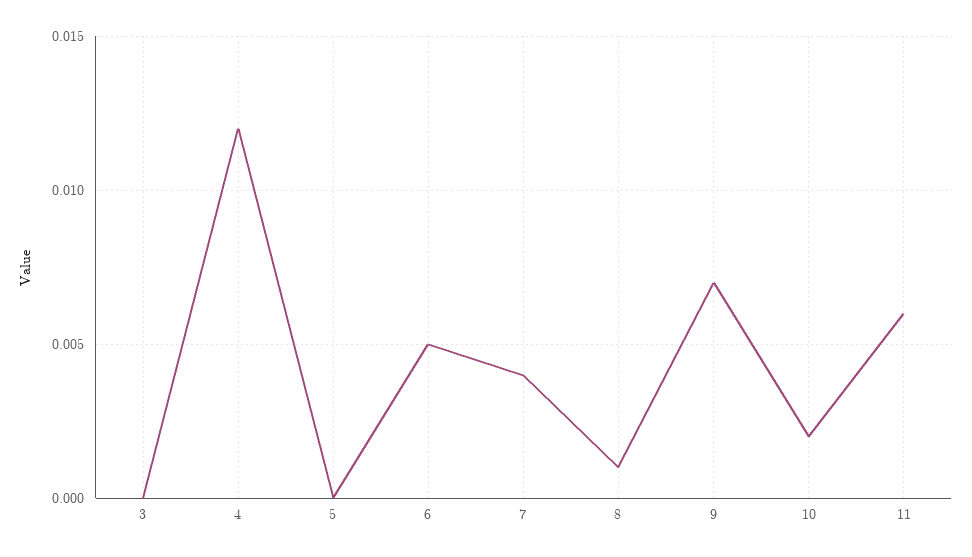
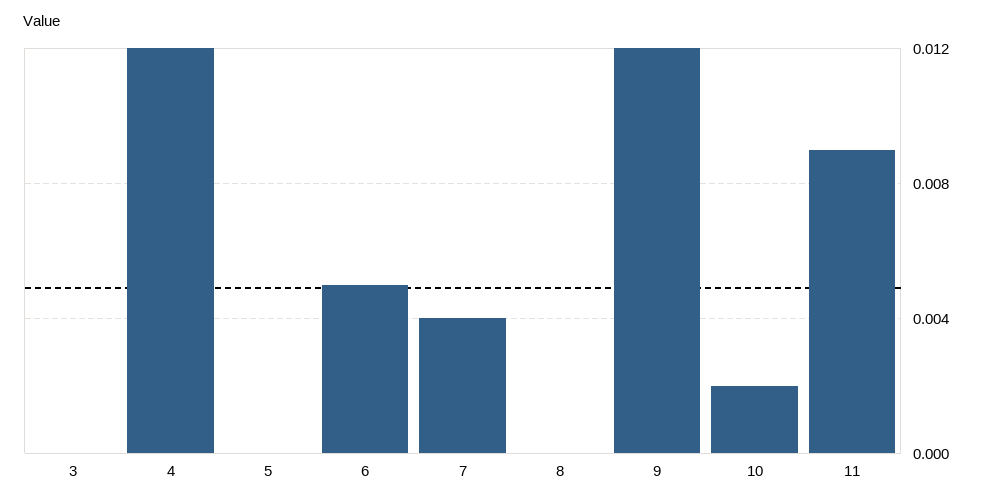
  {
    "3": 0,
    "4": 0.012,
    "5": 0,
    "6": 0.005,
    "7": 0.004,
-   "8": 0.001,
+   "8": 0,
-   "9": 0.007,
+   "9": 0.012,
    "10": 0.002,
-   "11": 0.006
+   "11": 0.009
  }

